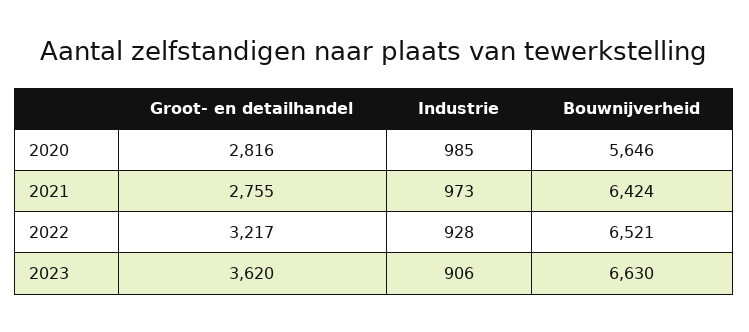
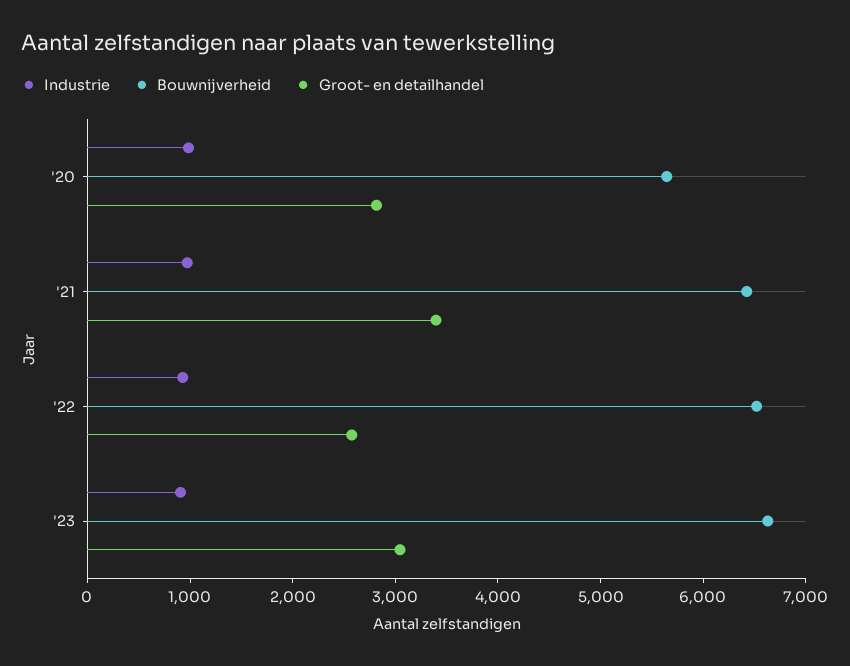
  {
    "Groot- en detailhandel": {
      "2020": 2816,
-     "2021": 2755,
+     "2021": 3400,
-     "2022": 3217,
+     "2022": 2600,
-     "2023": 3620
+     "2023": 3000
    },
    "Industrie": {
      "2020": 985,
      "2021": 973,
      "2022": 928,
      "2023": 906
    },
    "Bouwnijverheid": {
      "2020": 5646,
      "2021": 6424,
      "2022": 6521,
      "2023": 6630
    }
  }

